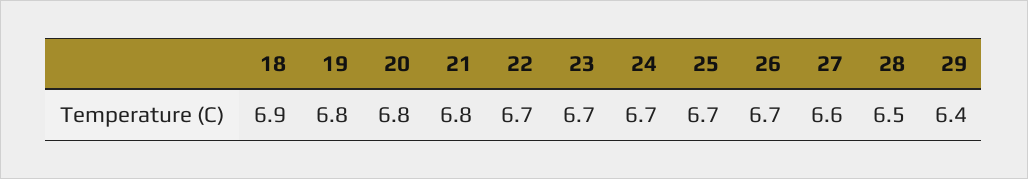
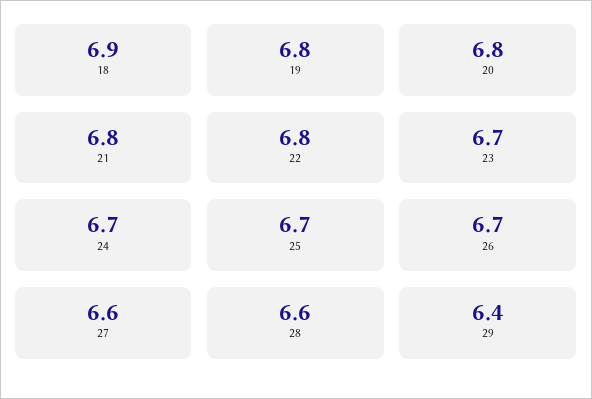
  {
    "18": 6.9,
    "19": 6.8,
    "20": 6.8,
    "21": 6.8,
-   "22": 6.7,
+   "22": 6.8,
    "23": 6.7,
    "24": 6.7,
    "25": 6.7,
    "26": 6.7,
    "27": 6.6,
-   "28": 6.5,
+   "28": 6.6,
    "29": 6.4
  }

